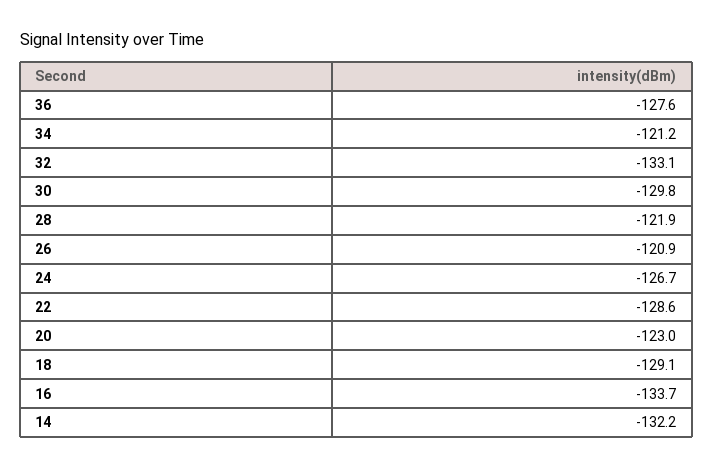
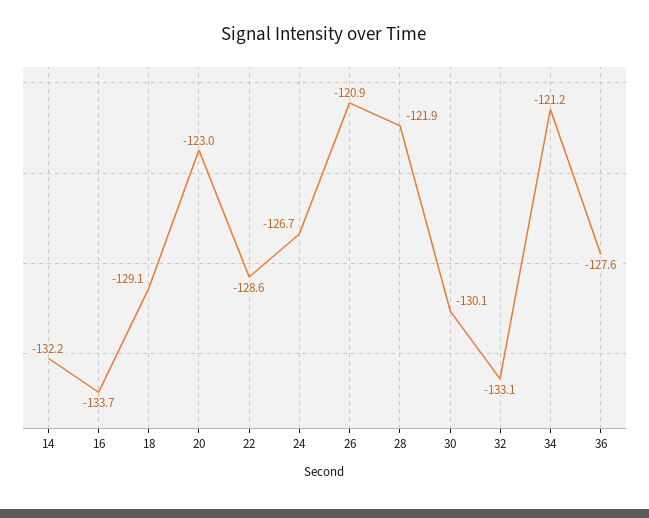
  {
    "36": -127.6,
    "34": -121.2,
    "32": -133.1,
-   "30": -129.8,
+   "30": -130.1,
    "28": -121.9,
    "26": -120.9,
    "24": -126.7,
    "22": -128.6,
    "20": -123,
    "18": -129.1,
    "16": -133.7,
    "14": -132.2
  }

